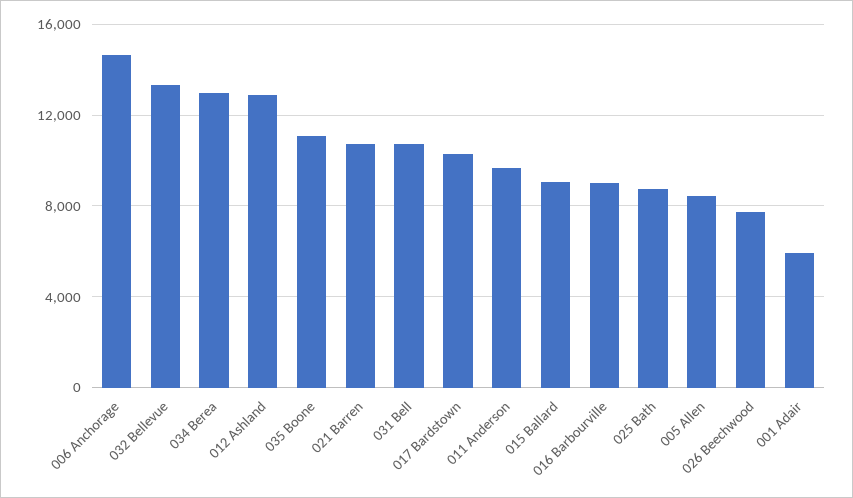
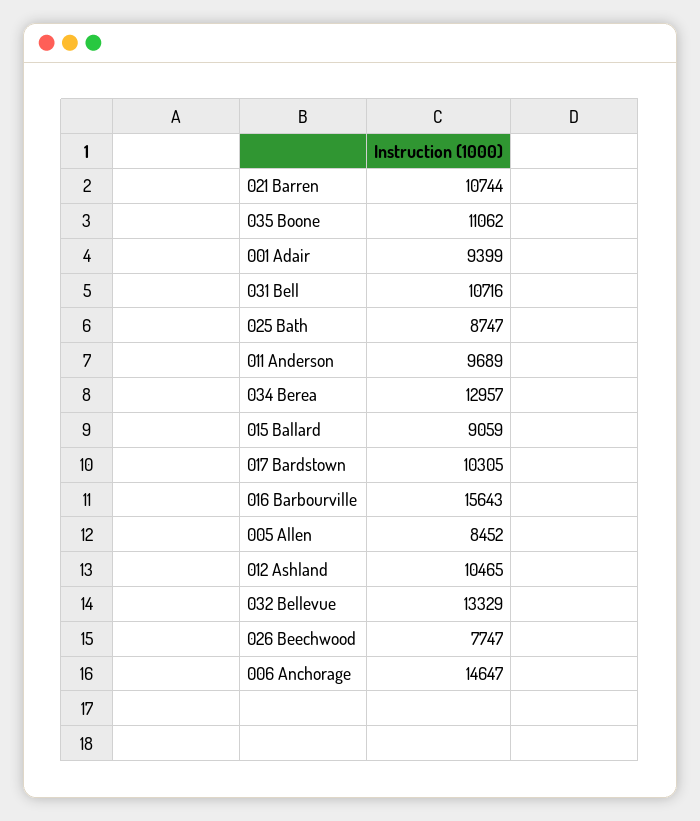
  {
    "006 Anchorage": 14647,
    "032 Bellevue": 13329,
    "034 Berea": 12957,
-   "012 Ashland": 13000,
+   "012 Ashland": 10465,
    "035 Boone": 11062,
    "021 Barren": 10744,
    "031 Bell": 10716,
    "017 Bardstown": 10305,
    "011 Anderson": 9689,
    "015 Ballard": 9059,
-   "016 Barbourville": 9000,
+   "016 Barbourville": 15643,
    "025 Bath": 8747,
    "005 Allen": 8452,
    "026 Beechwood": 7747,
-   "001 Adair": 6000
+   "001 Adair": 9399
  }

